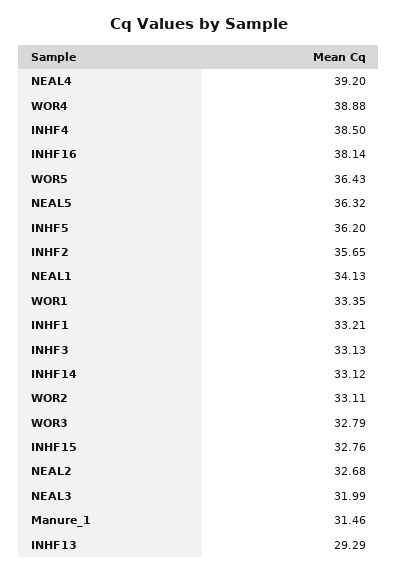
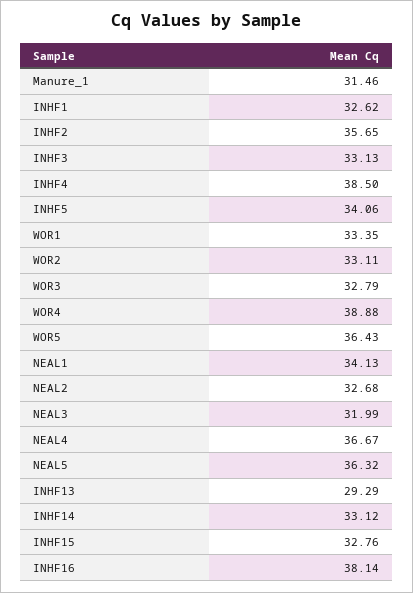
  {
-   "NEAL4": 39.2,
+   "NEAL4": 36.67,
    "WOR4": 38.88,
    "INHF4": 38.5,
    "INHF16": 38.14,
    "WOR5": 36.43,
    "NEAL5": 36.32,
-   "INHF5": 36.2,
+   "INHF5": 34.06,
    "INHF2": 35.65,
    "NEAL1": 34.13,
    "WOR1": 33.35,
-   "INHF1": 33.21,
+   "INHF1": 32.62,
    "INHF3": 33.13,
    "INHF14": 33.12,
    "WOR2": 33.11,
    "WOR3": 32.79,
    "INHF15": 32.76,
    "NEAL2": 32.68,
    "NEAL3": 31.99,
    "Manure_1": 31.46,
    "INHF13": 29.29
  }

